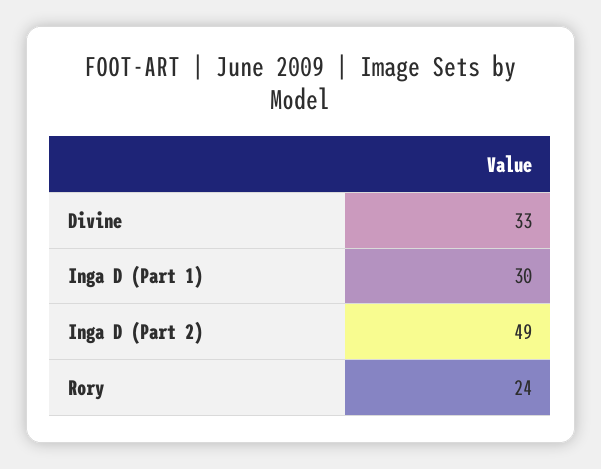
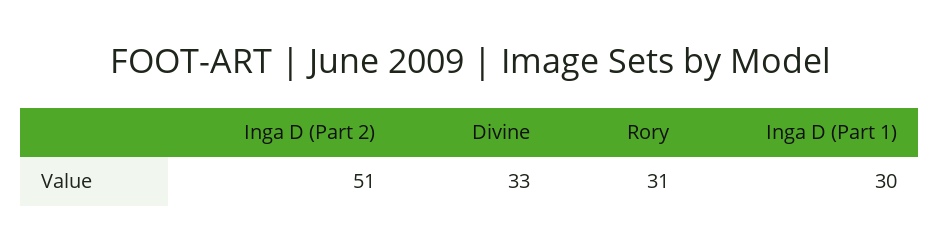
  {
    "Divine": 33,
    "Inga D (Part 1)": 30,
-   "Inga D (Part 2)": 49,
+   "Inga D (Part 2)": 51,
-   "Rory": 24
+   "Rory": 31
  }

